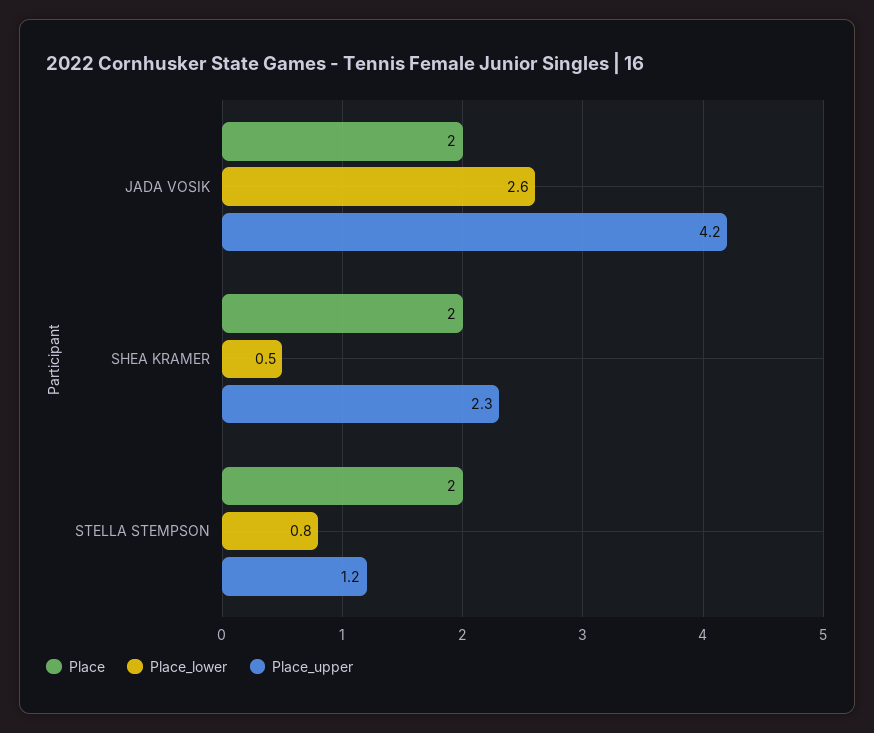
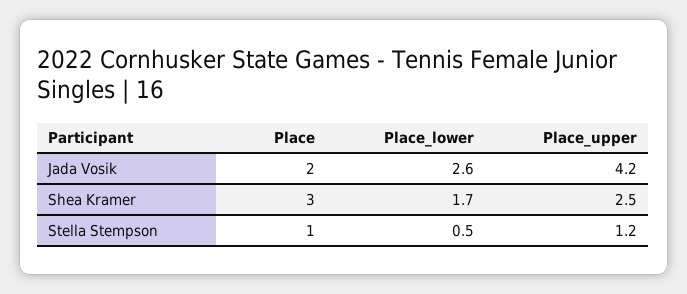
  {
    "Place": {
      "JADA VOSIK": 2,
-     "SHEA KRAMER": 2,
+     "SHEA KRAMER": 3,
-     "STELLA STEMPSON": 2
+     "STELLA STEMPSON": 1
    },
    "Place_lower": {
      "JADA VOSIK": 2.6,
-     "SHEA KRAMER": 0.5,
+     "SHEA KRAMER": 1.7,
-     "STELLA STEMPSON": 0.8
+     "STELLA STEMPSON": 0.5
    },
    "Place_upper": {
      "JADA VOSIK": 4.2,
-     "SHEA KRAMER": 2.3,
+     "SHEA KRAMER": 2.5,
      "STELLA STEMPSON": 1.2
    }
  }

